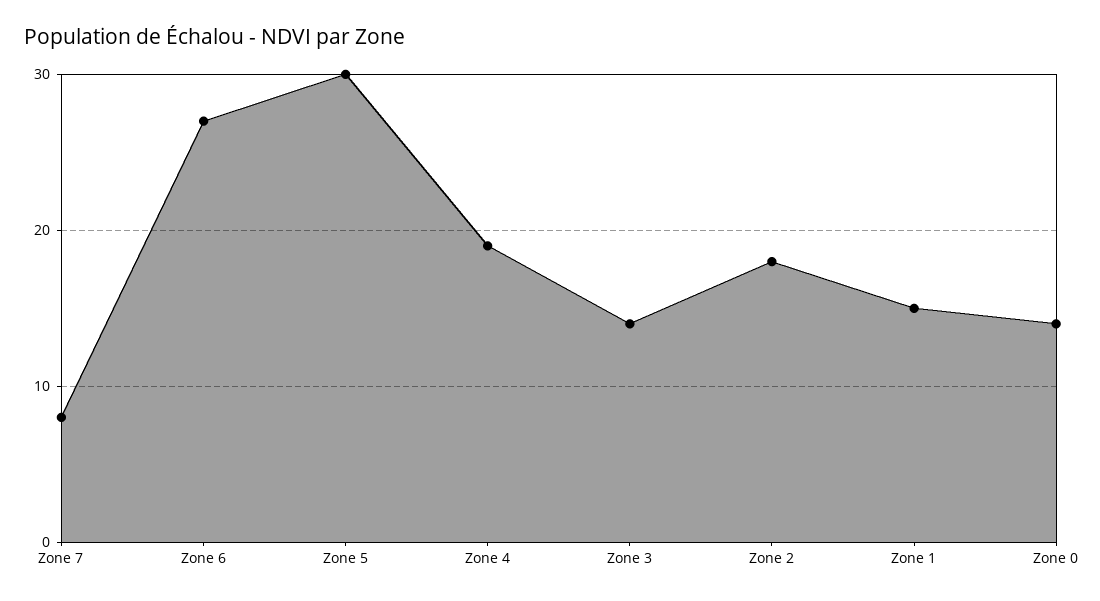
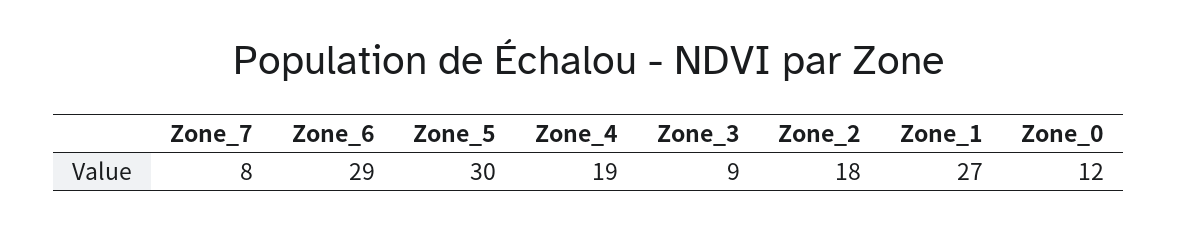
  {
    "Zone 7": 8,
-   "Zone 6": 27,
+   "Zone 6": 29,
    "Zone 5": 30,
    "Zone 4": 19,
-   "Zone 3": 14,
+   "Zone 3": 9,
    "Zone 2": 18,
-   "Zone 1": 15,
+   "Zone 1": 27,
-   "Zone 0": 14
+   "Zone 0": 12
  }

